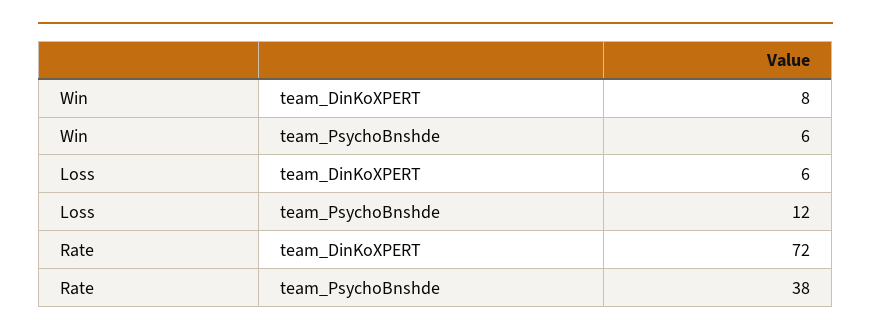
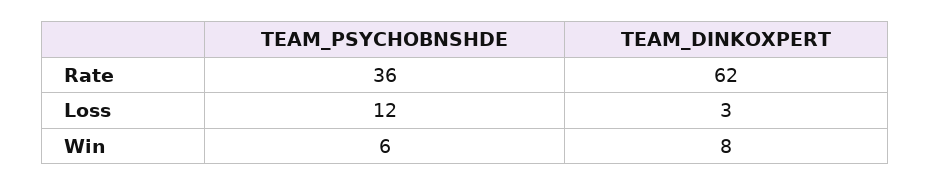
  {
    "Win": {
      "team_DinKoXPERT": 8,
      "team_PsychoBnshde": 6
    },
    "Loss": {
-     "team_DinKoXPERT": 6,
+     "team_DinKoXPERT": 3,
      "team_PsychoBnshde": 12
    },
    "Rate": {
-     "team_DinKoXPERT": 72,
+     "team_DinKoXPERT": 62,
-     "team_PsychoBnshde": 38
+     "team_PsychoBnshde": 36
    }
  }

